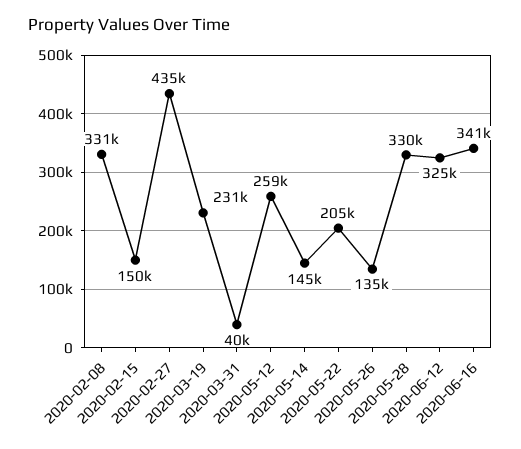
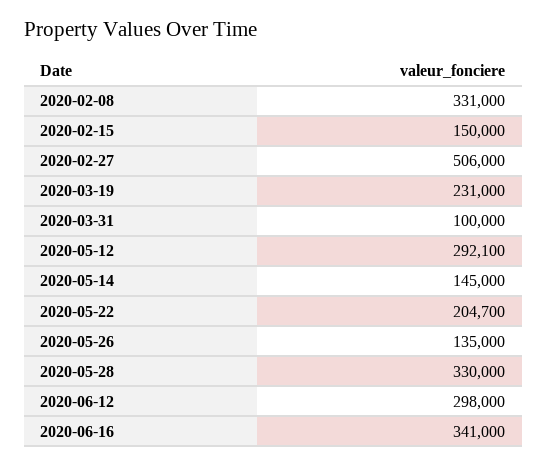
  {
    "2020-02-08": 331000,
    "2020-02-15": 150000,
-   "2020-02-27": 435000,
+   "2020-02-27": 506000,
    "2020-03-19": 231000,
-   "2020-03-31": 40000,
+   "2020-03-31": 100000,
-   "2020-05-12": 259000,
+   "2020-05-12": 292100,
    "2020-05-14": 145000,
    "2020-05-22": 204700,
    "2020-05-26": 135000,
    "2020-05-28": 330000,
-   "2020-06-12": 325000,
+   "2020-06-12": 298000,
    "2020-06-16": 341000
  }

